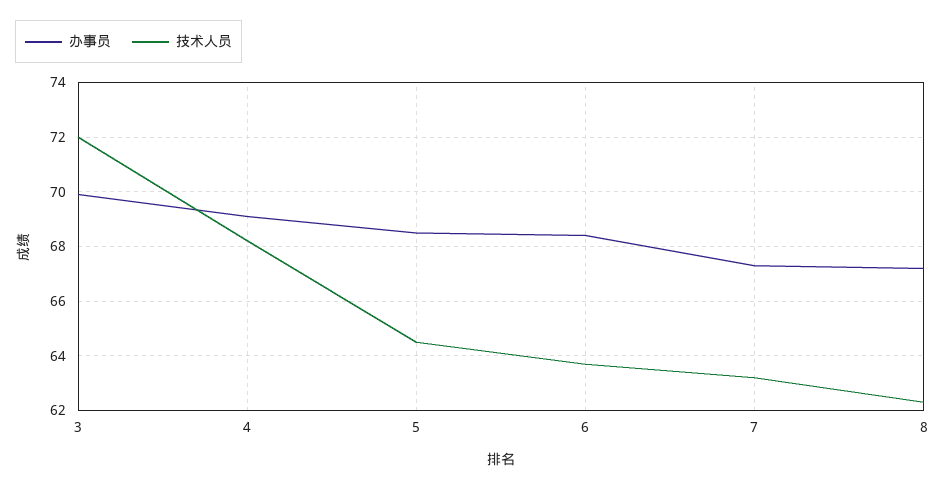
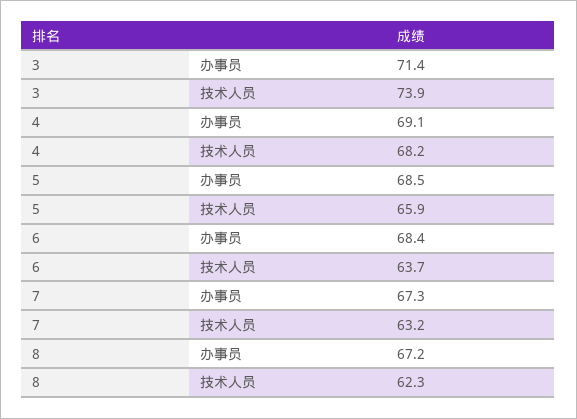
  {
    "办事员": {
-     "3": 70,
+     "3": 71.4,
      "4": 69.1,
      "5": 68.5,
      "6": 68.4,
      "7": 67.3,
      "8": 67.2
    },
    "技术人员": {
-     "3": 72,
+     "3": 73.9,
      "4": 68.2,
-     "5": 64.5,
+     "5": 65.9,
      "6": 63.7,
      "7": 63.2,
      "8": 62.3
    }
  }

